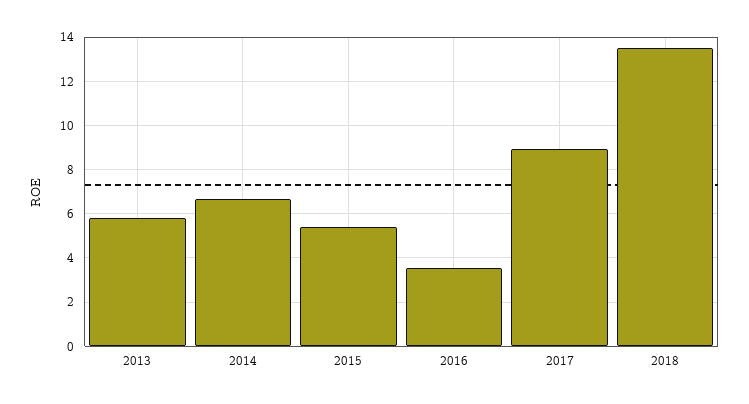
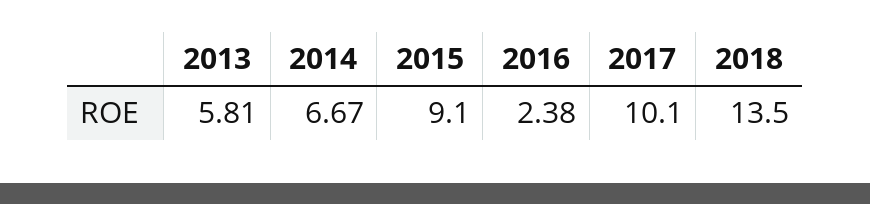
  {
    "2013": 5.81,
    "2014": 6.67,
-   "2015": 5.5,
+   "2015": 9.1,
-   "2016": 3.5,
+   "2016": 2.38,
-   "2017": 9,
+   "2017": 10.1,
    "2018": 13.5
  }

